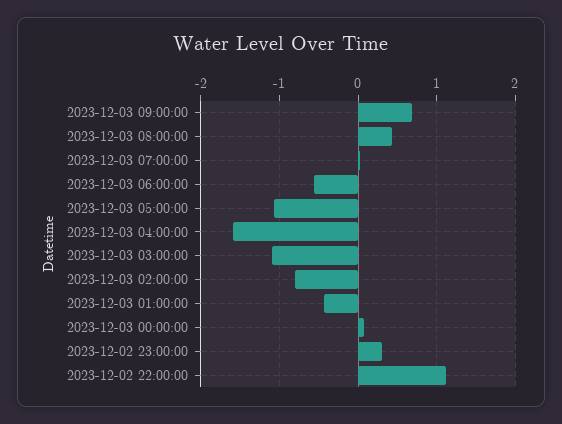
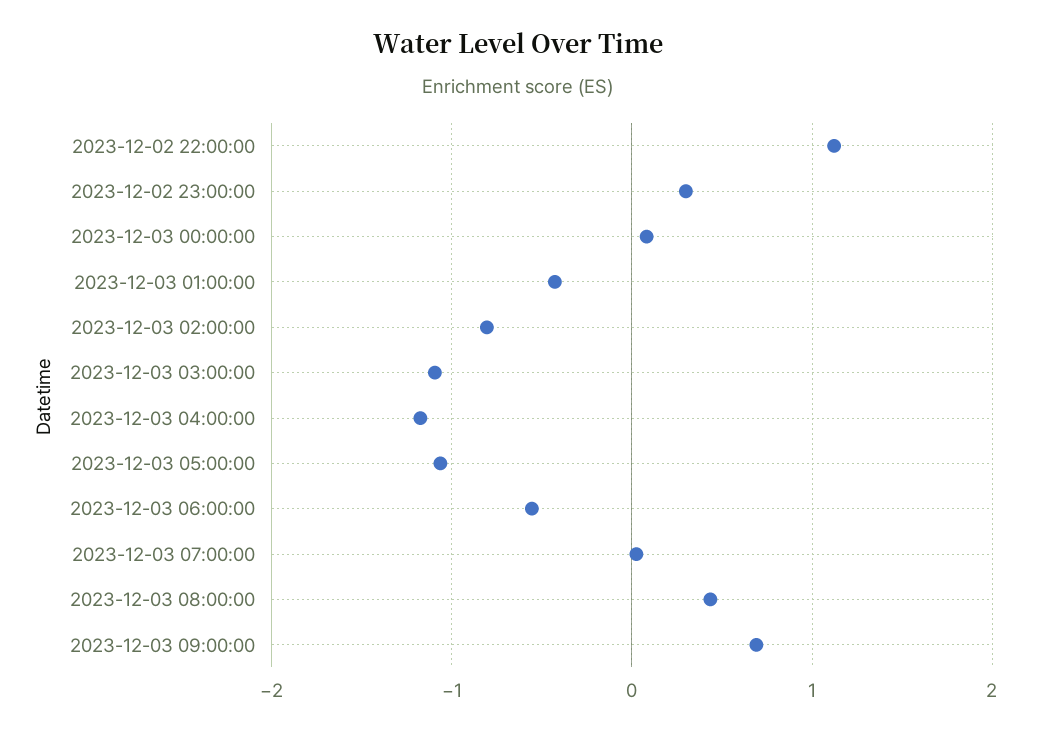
  {
    "2023-12-03 09:00:00": 0.7,
    "2023-12-03 08:00:00": 0.4,
    "2023-12-03 07:00:00": 0,
    "2023-12-03 06:00:00": -0.6,
    "2023-12-03 05:00:00": -1.1,
-   "2023-12-03 04:00:00": -1.6,
+   "2023-12-03 04:00:00": -1.2,
    "2023-12-03 03:00:00": -1.1,
    "2023-12-03 02:00:00": -0.8,
    "2023-12-03 01:00:00": -0.4,
    "2023-12-03 00:00:00": 0.1,
    "2023-12-02 23:00:00": 0.3,
    "2023-12-02 22:00:00": 1.1
  }

